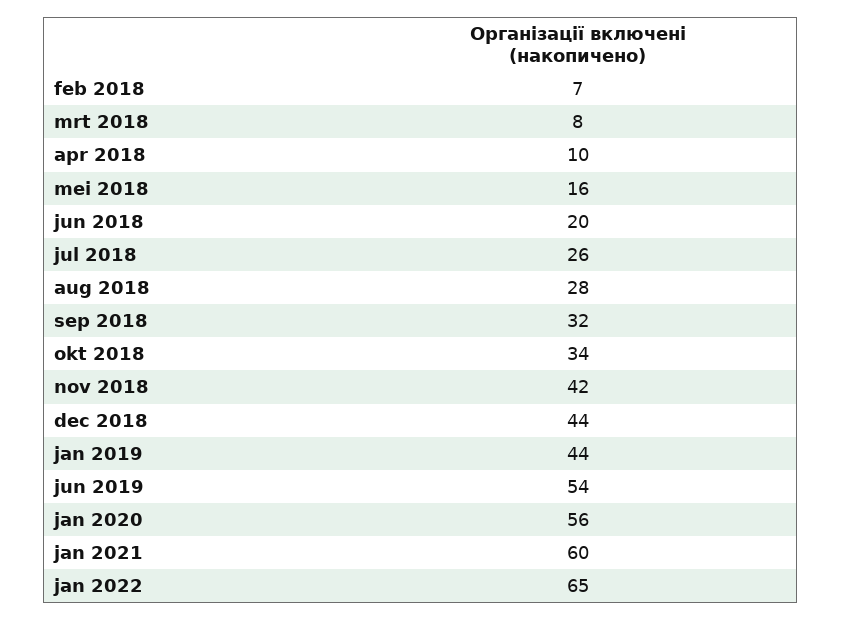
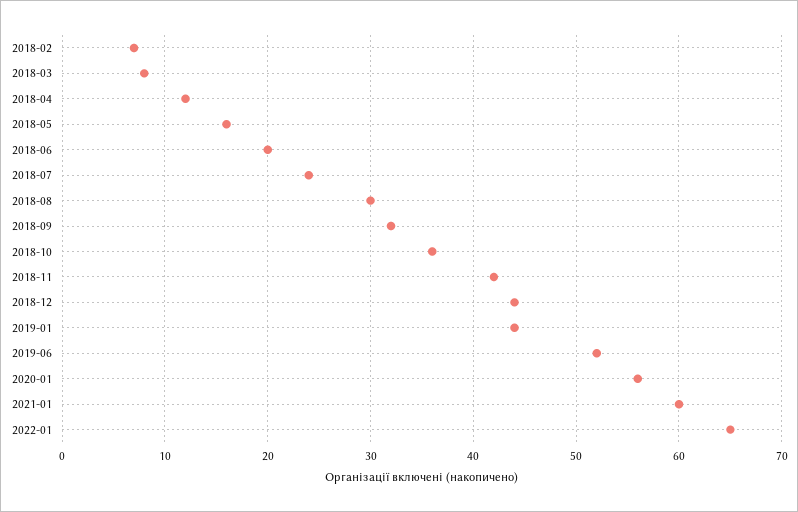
  {
    "feb 2018": 7,
    "mrt 2018": 8,
-   "apr 2018": 10,
+   "apr 2018": 12,
    "mei 2018": 16,
    "jun 2018": 20,
-   "jul 2018": 26,
+   "jul 2018": 24,
-   "aug 2018": 28,
+   "aug 2018": 30,
    "sep 2018": 32,
-   "okt 2018": 34,
+   "okt 2018": 36,
    "nov 2018": 42,
    "dec 2018": 44,
    "jan 2019": 44,
-   "jun 2019": 54,
+   "jun 2019": 52,
    "jan 2020": 56,
    "jan 2021": 60,
    "jan 2022": 65
  }

